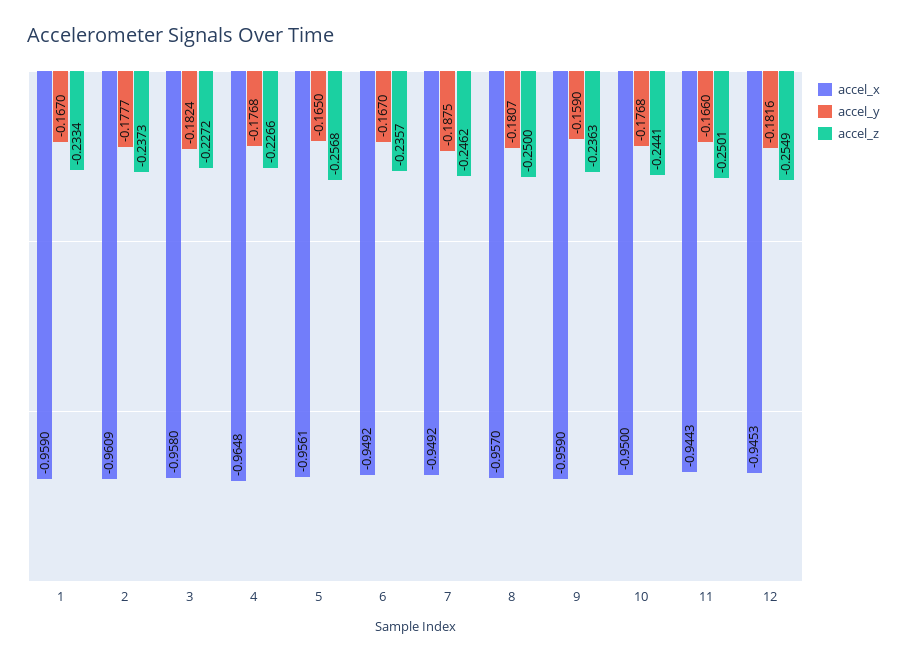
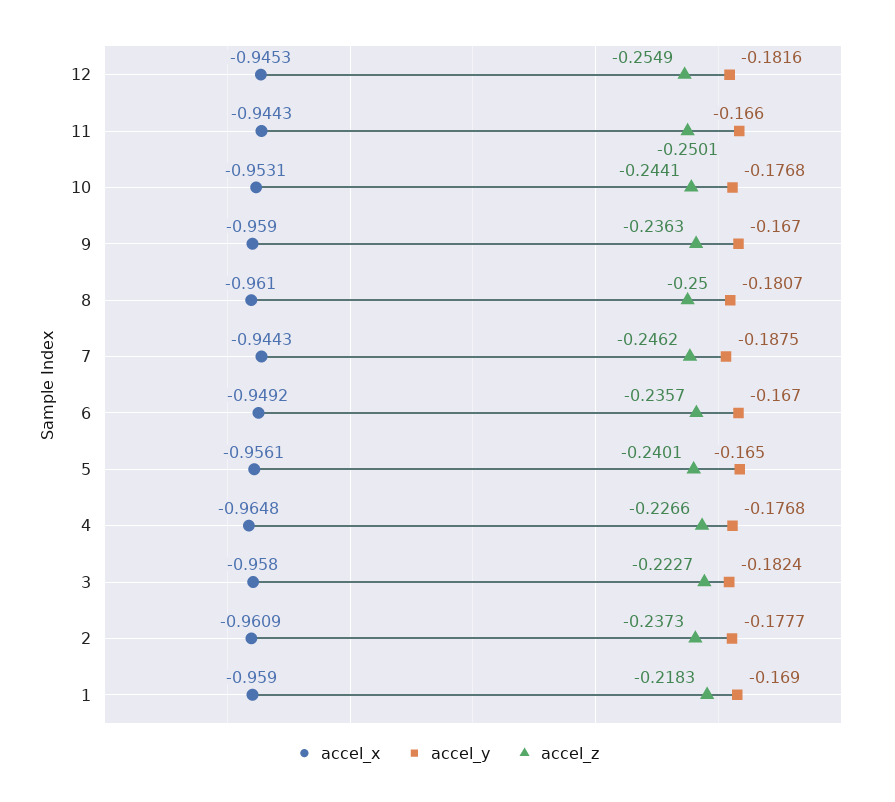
  {
    "accel_x": {
      "1": -0.959,
      "2": -0.9609,
      "3": -0.958,
      "4": -0.9648,
      "5": -0.9561,
      "6": -0.9492,
-     "7": -0.9492,
+     "7": -0.9443,
-     "8": -0.957,
+     "8": -0.961,
      "9": -0.959,
-     "10": -0.95,
+     "10": -0.9531,
      "11": -0.9443,
      "12": -0.9453
    },
    "accel_y": {
-     "1": -0.167,
+     "1": -0.169,
      "2": -0.1777,
      "3": -0.1824,
      "4": -0.1768,
      "5": -0.165,
      "6": -0.167,
      "7": -0.1875,
      "8": -0.1807,
-     "9": -0.159,
+     "9": -0.167,
      "10": -0.1768,
      "11": -0.166,
      "12": -0.1816
    },
    "accel_z": {
-     "1": -0.2334,
+     "1": -0.2183,
      "2": -0.2373,
-     "3": -0.2272,
+     "3": -0.2227,
      "4": -0.2266,
-     "5": -0.2568,
+     "5": -0.2401,
      "6": -0.2357,
      "7": -0.2462,
      "8": -0.25,
      "9": -0.2363,
      "10": -0.2441,
      "11": -0.2501,
      "12": -0.2549
    }
  }

